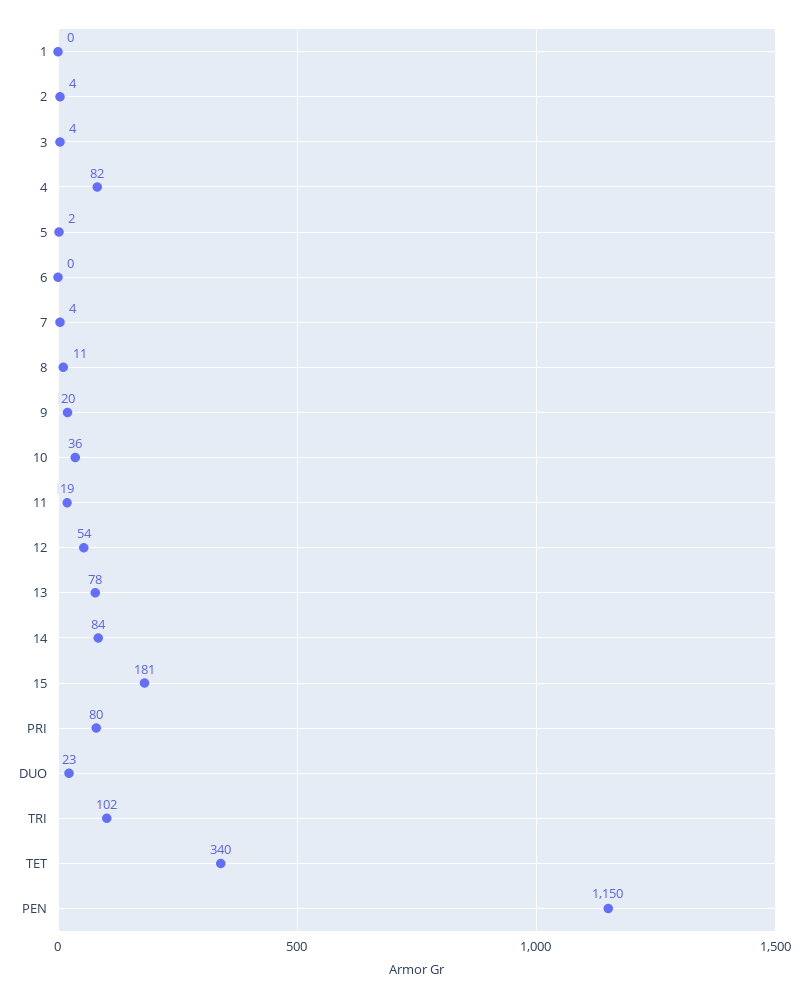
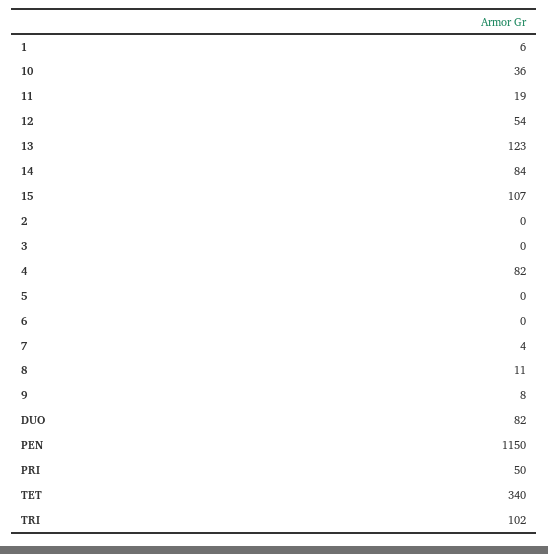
  {
-   "1": 0,
+   "1": 6,
-   "2": 4,
+   "2": 0,
-   "3": 4,
+   "3": 0,
    "4": 82,
-   "5": 2,
+   "5": 0,
    "6": 0,
    "7": 4,
    "8": 11,
-   "9": 20,
+   "9": 8,
    "10": 36,
    "11": 19,
    "12": 54,
-   "13": 78,
+   "13": 123,
    "14": 84,
-   "15": 181,
+   "15": 107,
-   "PRI": 80,
+   "PRI": 50,
-   "DUO": 23,
+   "DUO": 82,
    "TRI": 102,
    "TET": 340,
    "PEN": 1150
  }

